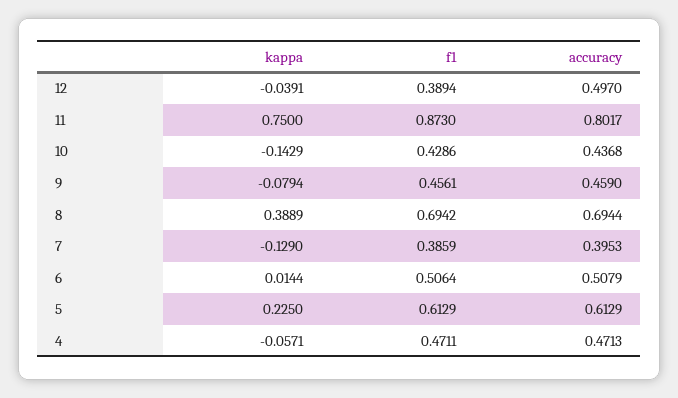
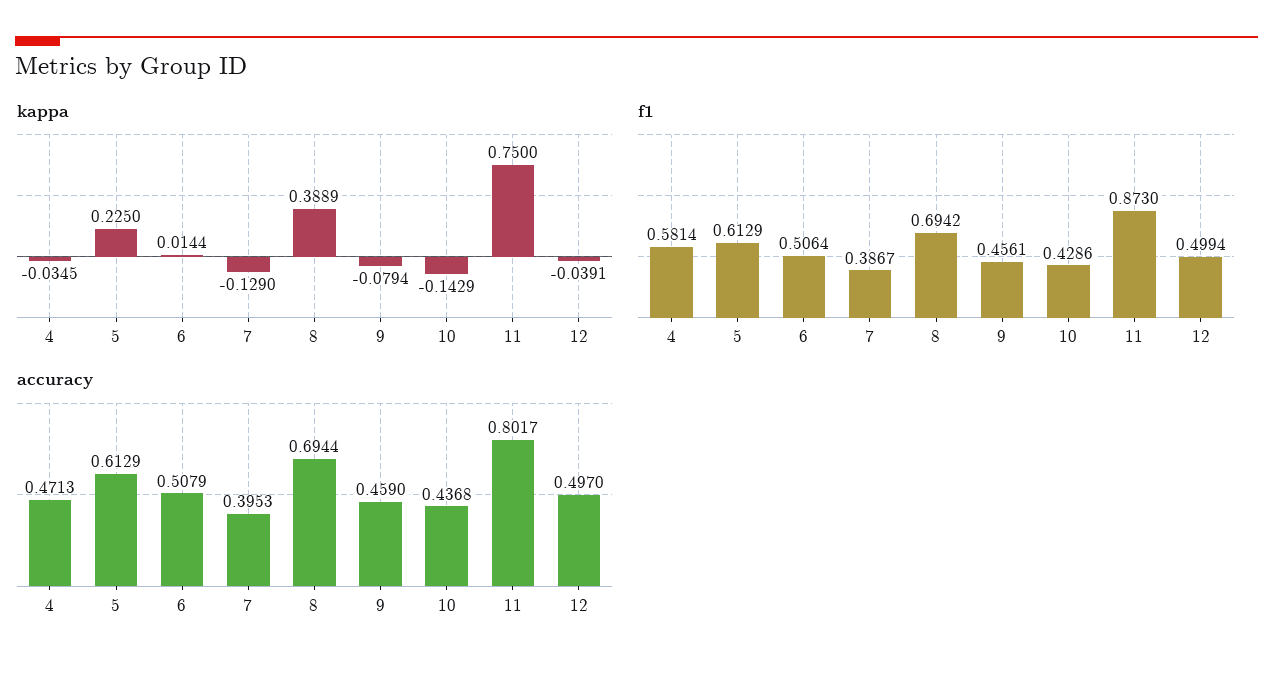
  {
    "kappa": {
      "12": -0.0391,
      "11": 0.75,
      "10": -0.1429,
      "9": -0.0794,
      "8": 0.3889,
      "7": -0.129,
      "6": 0.0144,
      "5": 0.225,
-     "4": -0.0571
+     "4": -0.0345
    },
    "f1": {
-     "12": 0.3894,
+     "12": 0.4994,
      "11": 0.873,
      "10": 0.4286,
      "9": 0.4561,
      "8": 0.6942,
-     "7": 0.3859,
+     "7": 0.3867,
      "6": 0.5064,
      "5": 0.6129,
-     "4": 0.4711
+     "4": 0.5814
    },
    "accuracy": {
      "12": 0.497,
      "11": 0.8017,
      "10": 0.4368,
      "9": 0.459,
      "8": 0.6944,
      "7": 0.3953,
      "6": 0.5079,
      "5": 0.6129,
      "4": 0.4713
    }
  }

